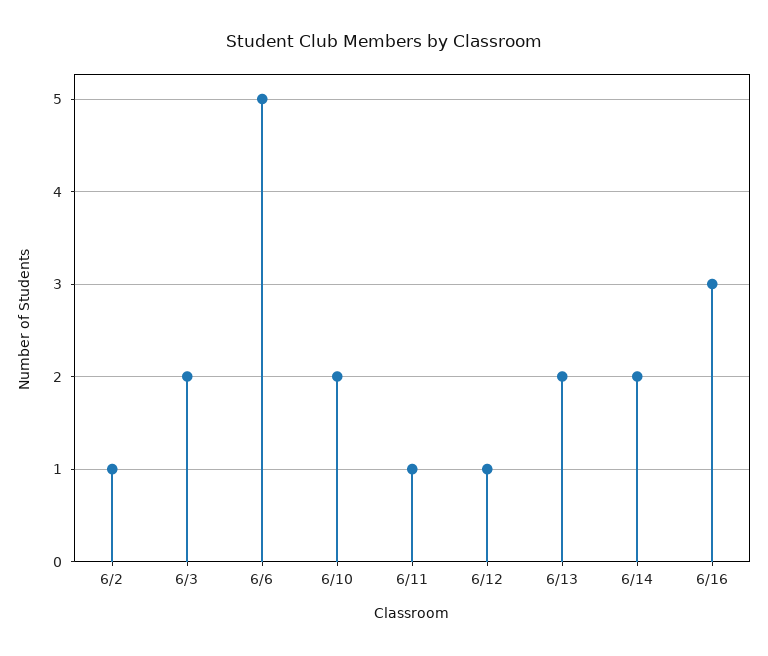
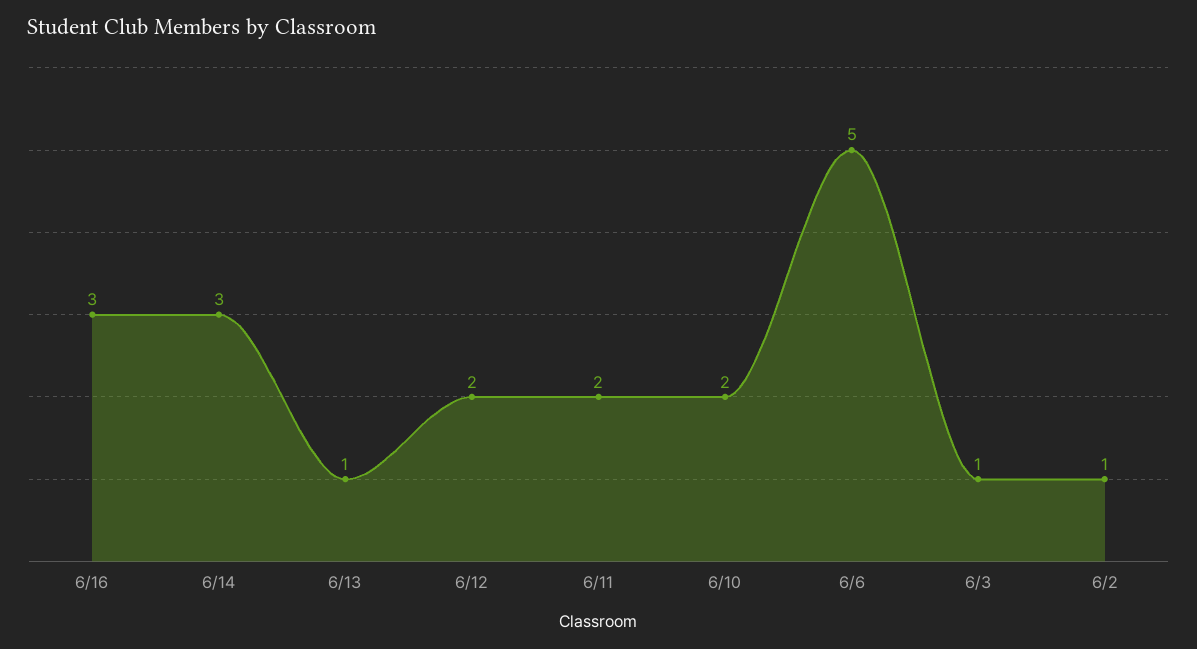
  {
    "6/2": 1,
-   "6/3": 2,
+   "6/3": 1,
    "6/6": 5,
    "6/10": 2,
-   "6/11": 1,
+   "6/11": 2,
-   "6/12": 1,
+   "6/12": 2,
-   "6/13": 2,
+   "6/13": 1,
-   "6/14": 2,
+   "6/14": 3,
    "6/16": 3
  }

